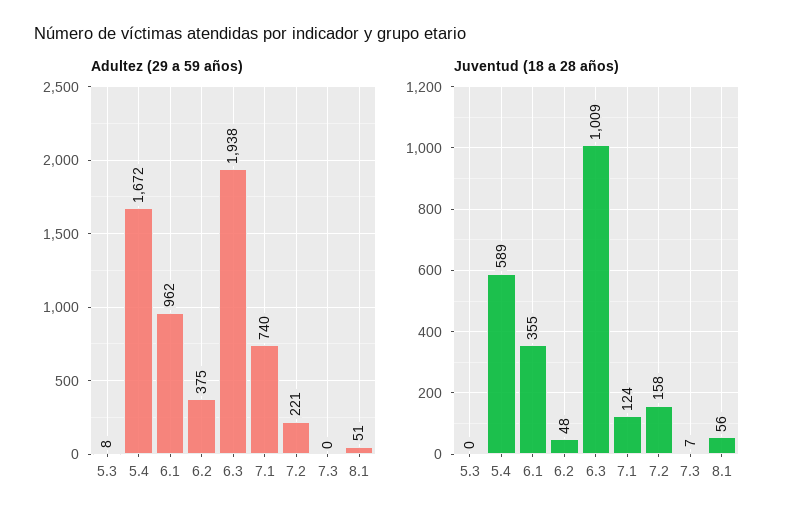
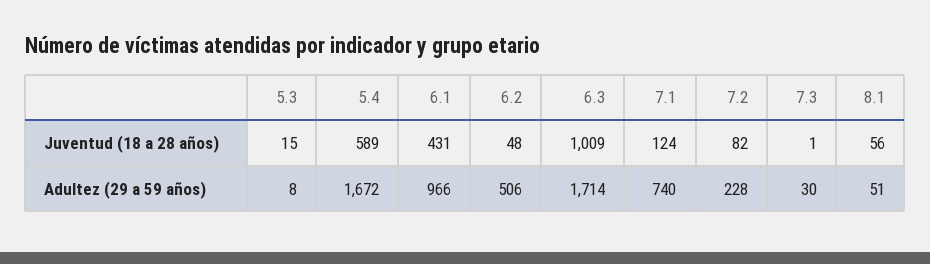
  {
    "Adultez (29 a 59 años)": {
      "5.3": 8,
      "5.4": 1672,
-     "6.1": 962,
+     "6.1": 966,
-     "6.2": 375,
+     "6.2": 506,
-     "6.3": 1938,
+     "6.3": 1714,
      "7.1": 740,
-     "7.2": 221,
+     "7.2": 228,
-     "7.3": 0,
+     "7.3": 30,
      "8.1": 51
    },
    "Juventud (18 a 28 años)": {
-     "5.3": 0,
+     "5.3": 15,
      "5.4": 589,
-     "6.1": 355,
+     "6.1": 431,
      "6.2": 48,
      "6.3": 1009,
      "7.1": 124,
-     "7.2": 158,
+     "7.2": 82,
-     "7.3": 7,
+     "7.3": 1,
      "8.1": 56
    }
  }

